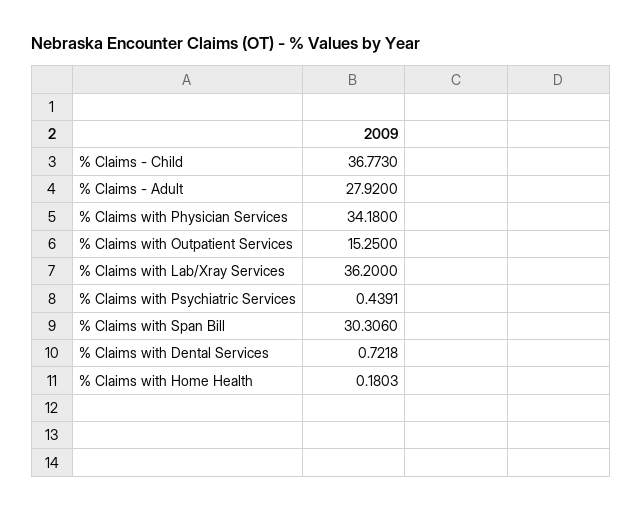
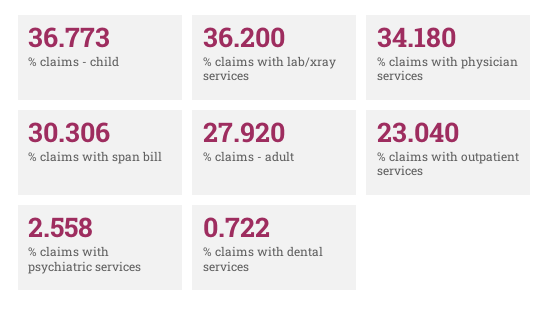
  {
    "% Claims - Child": 36.773,
    "% Claims - Adult": 27.92,
    "% Claims with Physician Services": 34.18,
-   "% Claims with Outpatient Services": 15.25,
+   "% Claims with Outpatient Services": 23.04,
    "% Claims with Lab/Xray Services": 36.2,
-   "% Claims with Psychiatric Services": 0.4391,
+   "% Claims with Psychiatric Services": 2.558,
    "% Claims with Span Bill": 30.306,
-   "% Claims with Dental Services": 0.7218,
+   "% Claims with Dental Services": 0.7218
-   "% Claims with Home Health": 0.1803
  }

